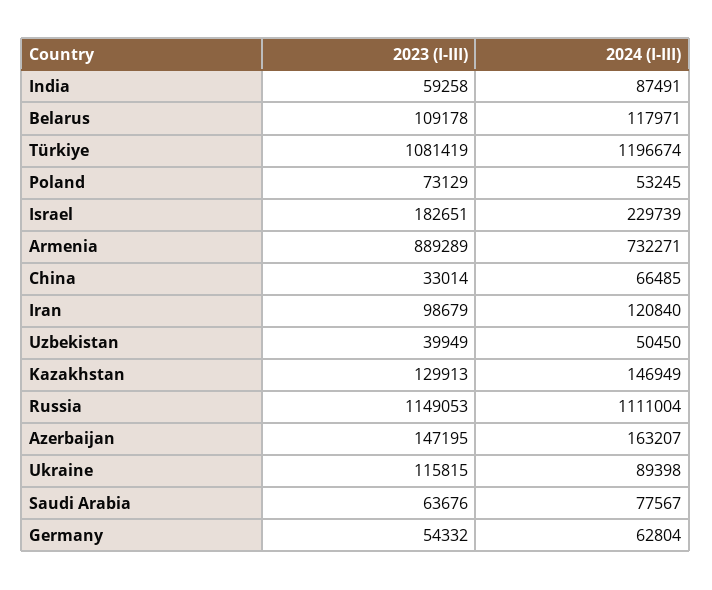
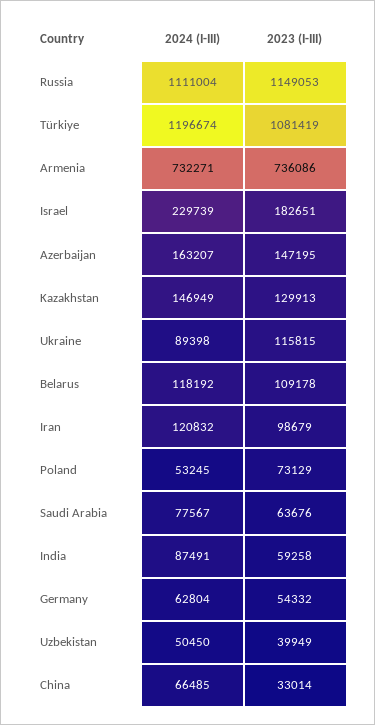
  {
    "2023 (I-III)": {
      "India": 59258,
      "Belarus": 109178,
      "Türkiye": 1081419,
      "Poland": 73129,
      "Israel": 182651,
-     "Armenia": 889289,
+     "Armenia": 736086,
      "China": 33014,
      "Iran": 98679,
      "Uzbekistan": 39949,
      "Kazakhstan": 129913,
      "Russia": 1149053,
      "Azerbaijan": 147195,
      "Ukraine": 115815,
      "Saudi Arabia": 63676,
      "Germany": 54332
    },
    "2024 (I-III)": {
      "India": 87491,
-     "Belarus": 117971,
+     "Belarus": 118192,
      "Türkiye": 1196674,
      "Poland": 53245,
      "Israel": 229739,
      "Armenia": 732271,
      "China": 66485,
-     "Iran": 120840,
+     "Iran": 120832,
      "Uzbekistan": 50450,
      "Kazakhstan": 146949,
      "Russia": 1111004,
      "Azerbaijan": 163207,
      "Ukraine": 89398,
      "Saudi Arabia": 77567,
      "Germany": 62804
    }
  }

